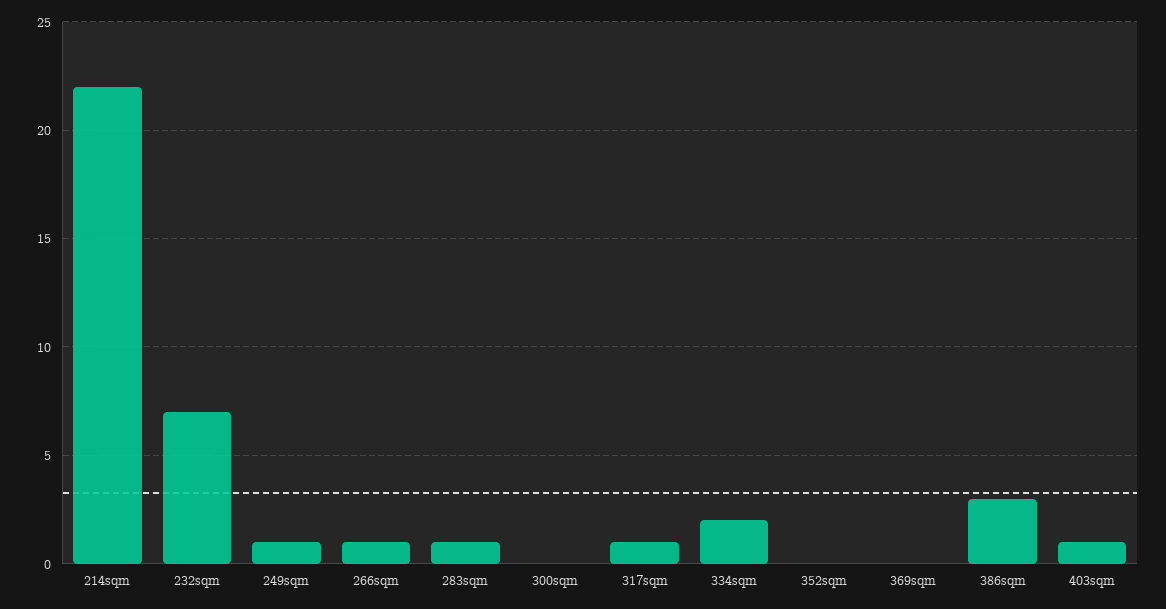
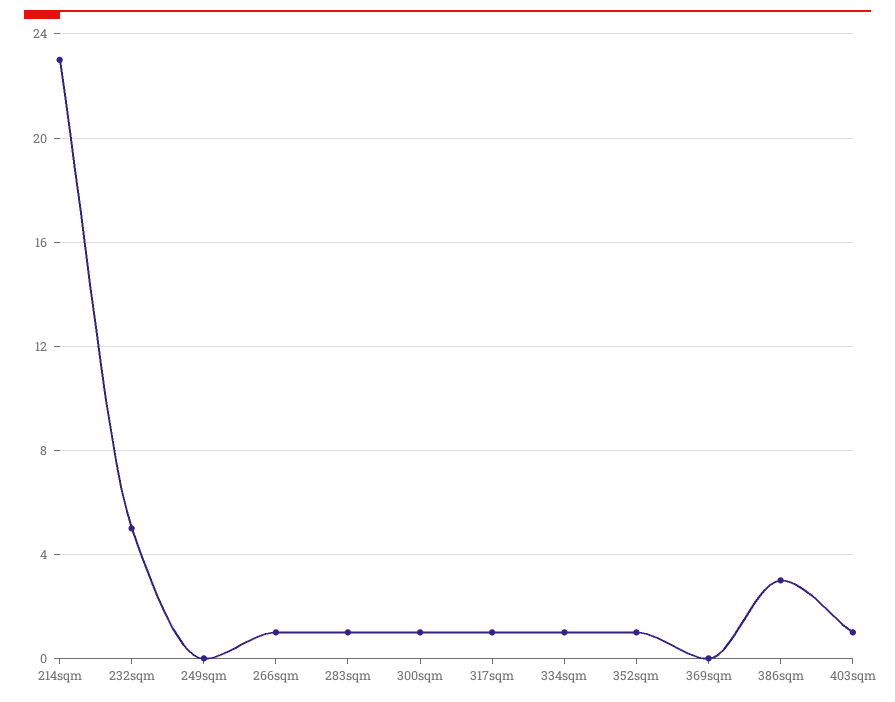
  {
-   "214sqm": 22,
+   "214sqm": 23,
-   "232sqm": 7,
+   "232sqm": 5,
-   "249sqm": 1,
+   "249sqm": 0,
    "266sqm": 1,
    "283sqm": 1,
-   "300sqm": 0,
+   "300sqm": 1,
    "317sqm": 1,
-   "334sqm": 2,
+   "334sqm": 1,
-   "352sqm": 0,
+   "352sqm": 1,
    "369sqm": 0,
    "386sqm": 3,
    "403sqm": 1
  }

